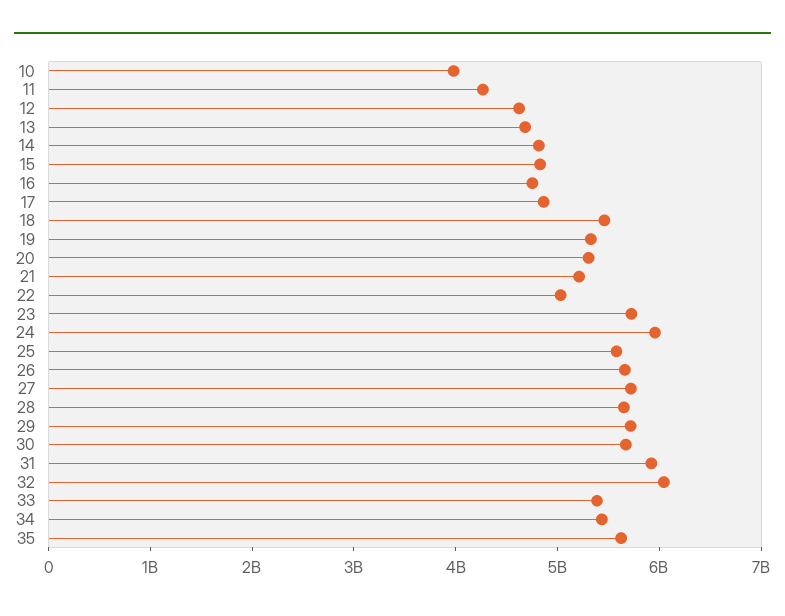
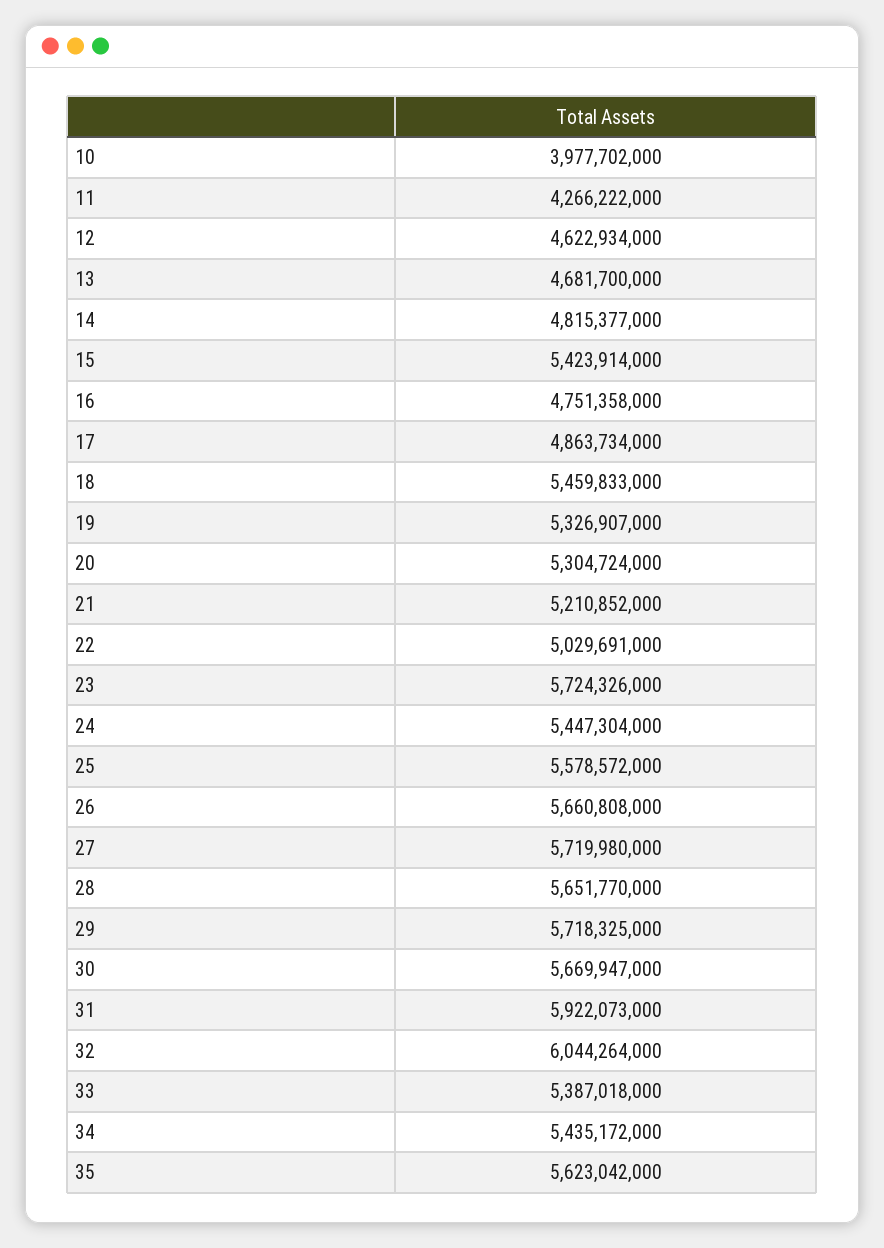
  {
    "10": 3977702000,
    "11": 4266222000,
    "12": 4622934000,
    "13": 4681700000,
    "14": 4815377000,
-   "15": 4800000000,
+   "15": 5423914000,
    "16": 4751358000,
    "17": 4863734000,
    "18": 5459833000,
    "19": 5326907000,
    "20": 5304724000,
    "21": 5210852000,
    "22": 5029691000,
    "23": 5724326000,
-   "24": 6000000000,
+   "24": 5447304000,
    "25": 5578572000,
    "26": 5660808000,
    "27": 5719980000,
    "28": 5651770000,
    "29": 5718325000,
    "30": 5669947000,
    "31": 5922073000,
    "32": 6044264000,
    "33": 5387018000,
    "34": 5435172000,
    "35": 5623042000
  }

